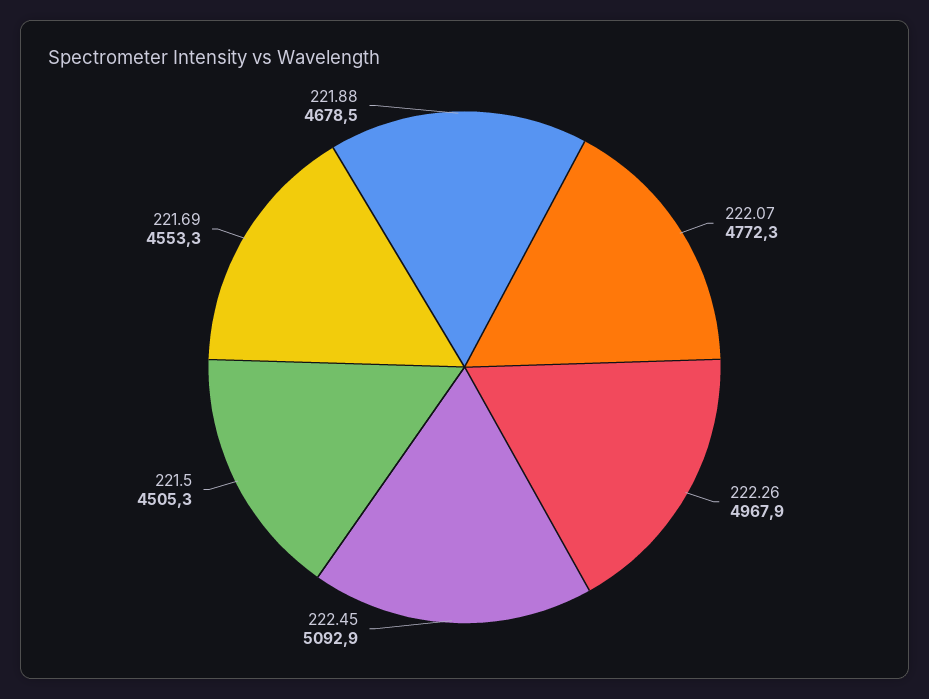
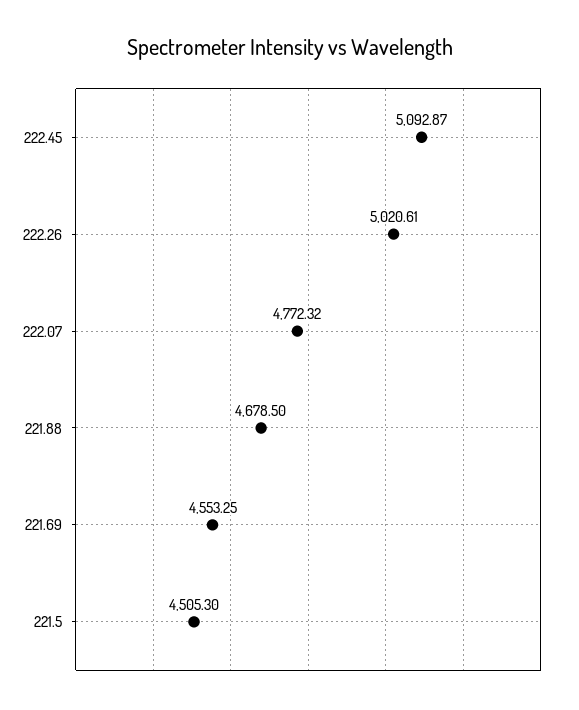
  {
    "222.07": 4772.32,
-   "222.26": 4967.9,
+   "222.26": 5020.61,
    "222.45": 5092.87,
    "221.5": 4505.3,
    "221.69": 4553.25,
    "221.88": 4678.5
  }

